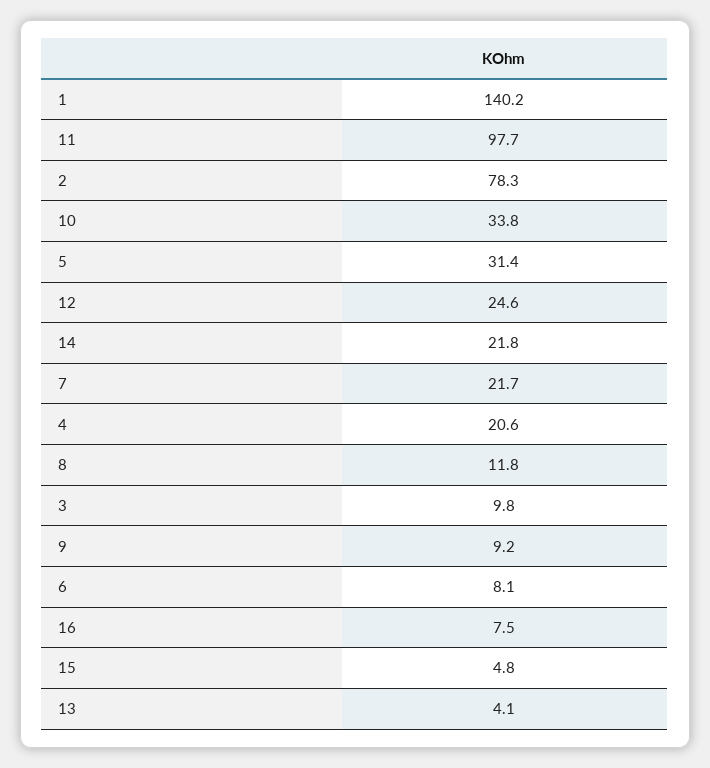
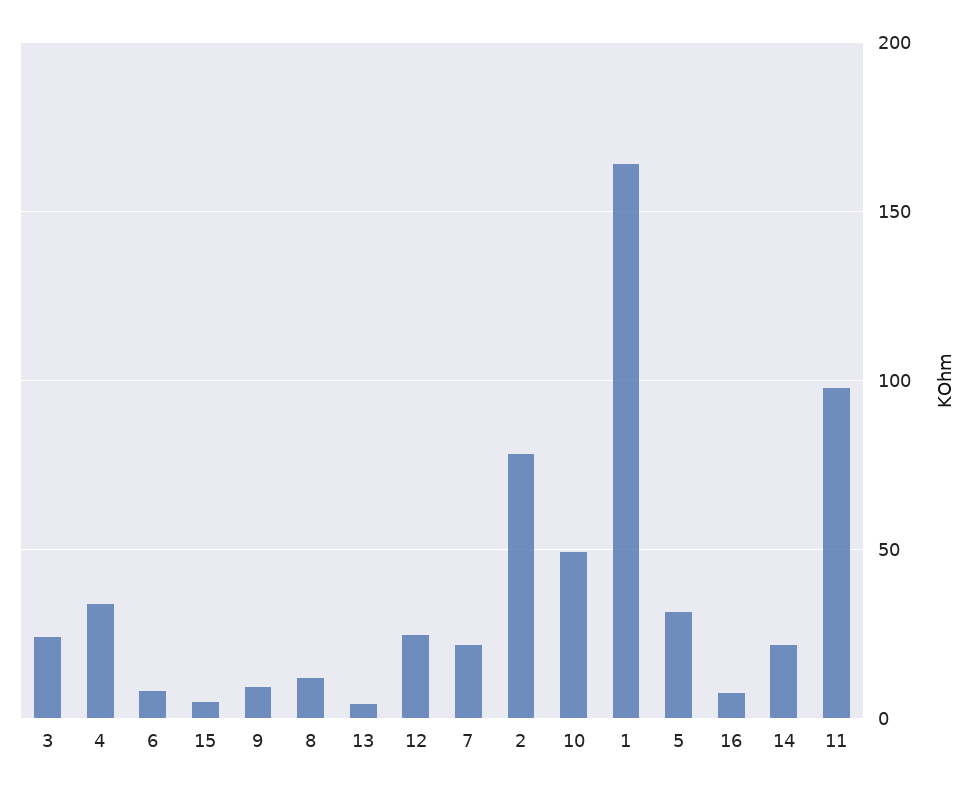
  {
-   "1": 140.2,
+   "1": 165,
    "11": 97.7,
    "2": 78.3,
-   "10": 33.8,
+   "10": 50,
    "5": 31.4,
    "12": 24.6,
    "14": 21.8,
    "7": 21.7,
-   "4": 20.6,
+   "4": 35,
    "8": 11.8,
-   "3": 9.8,
+   "3": 25,
    "9": 9.2,
    "6": 8.1,
    "16": 7.5,
    "15": 4.8,
    "13": 4.1
  }

